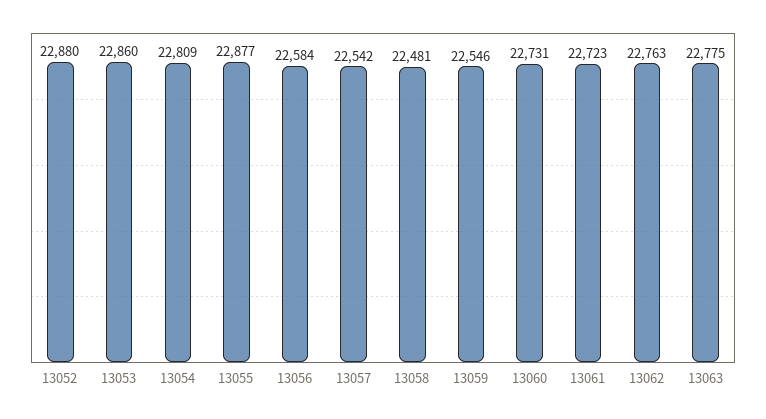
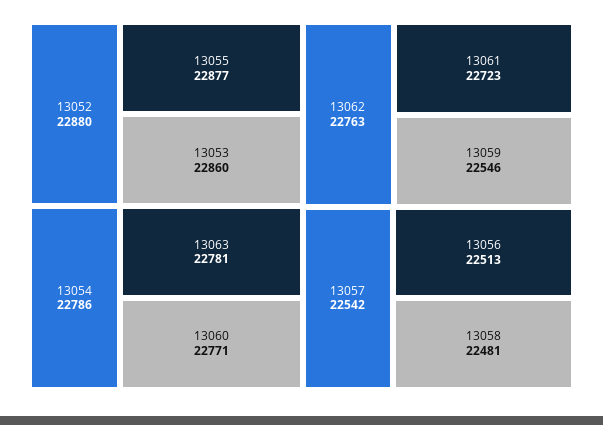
  {
    "13052": 22880,
    "13053": 22860,
-   "13054": 22809,
+   "13054": 22786,
    "13055": 22877,
-   "13056": 22584,
+   "13056": 22513,
    "13057": 22542,
    "13058": 22481,
    "13059": 22546,
-   "13060": 22731,
+   "13060": 22771,
    "13061": 22723,
    "13062": 22763,
-   "13063": 22775
+   "13063": 22781
  }

